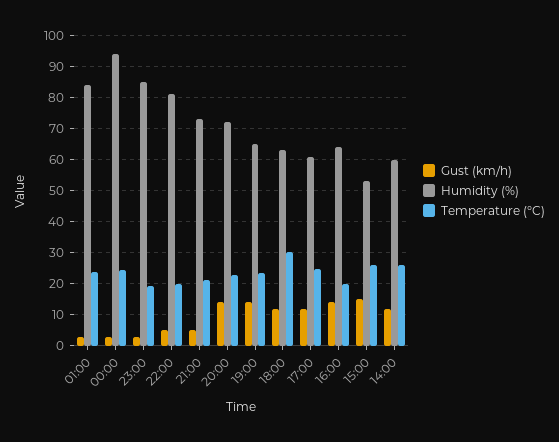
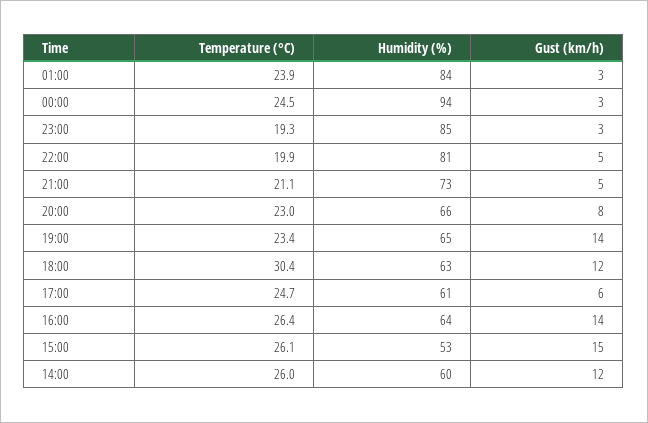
  {
    "Gust (km/h)": {
      "01:00": 3,
      "00:00": 3,
      "23:00": 3,
      "22:00": 5,
      "21:00": 5,
-     "20:00": 14,
+     "20:00": 8,
      "19:00": 14,
      "18:00": 12,
-     "17:00": 12,
+     "17:00": 6,
      "16:00": 14,
      "15:00": 15,
      "14:00": 12
    },
    "Humidity (%)": {
      "01:00": 84,
      "00:00": 94,
      "23:00": 85,
      "22:00": 81,
      "21:00": 73,
-     "20:00": 72,
+     "20:00": 66,
      "19:00": 65,
      "18:00": 63,
      "17:00": 61,
      "16:00": 64,
      "15:00": 53,
      "14:00": 60
    },
    "Temperature (°C)": {
      "01:00": 23.9,
      "00:00": 24.5,
      "23:00": 19.3,
      "22:00": 19.9,
      "21:00": 21.1,
      "20:00": 23,
      "19:00": 23.4,
      "18:00": 30.4,
      "17:00": 24.7,
-     "16:00": 20,
+     "16:00": 26.4,
      "15:00": 26.1,
      "14:00": 26
    }
  }

